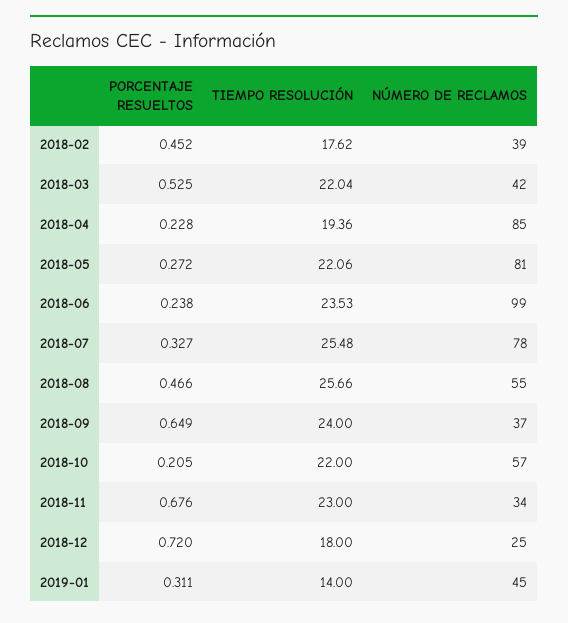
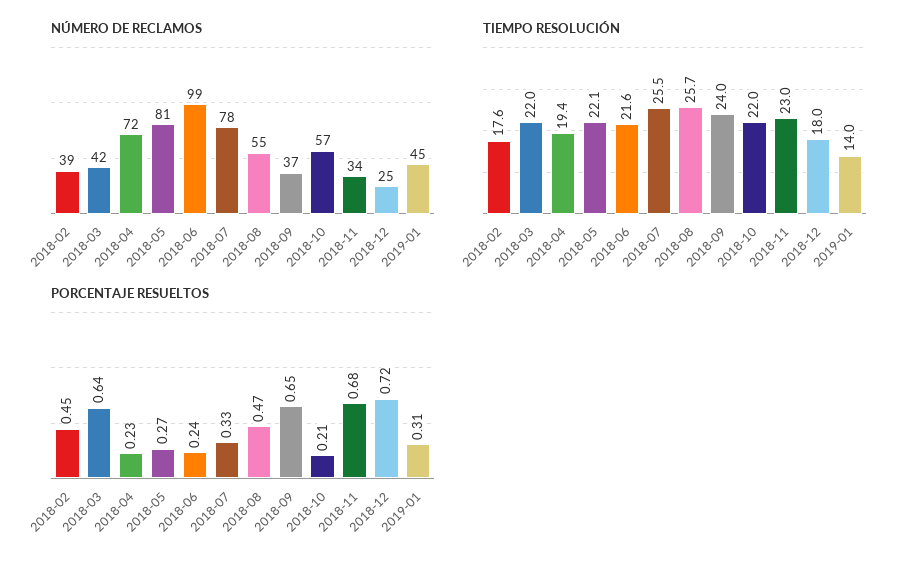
  {
    "PORCENTAJE RESUELTOS": {
      "2018-02": 0.452,
-     "2018-03": 0.525,
+     "2018-03": 0.64,
      "2018-04": 0.228,
      "2018-05": 0.272,
      "2018-06": 0.238,
      "2018-07": 0.327,
      "2018-08": 0.466,
      "2018-09": 0.649,
      "2018-10": 0.205,
      "2018-11": 0.676,
      "2018-12": 0.72,
      "2019-01": 0.311
    },
    "TIEMPO RESOLUCIÓN": {
      "2018-02": 17.62,
      "2018-03": 22.04,
      "2018-04": 19.36,
      "2018-05": 22.06,
-     "2018-06": 23.53,
+     "2018-06": 21.6,
      "2018-07": 25.48,
      "2018-08": 25.66,
      "2018-09": 24,
      "2018-10": 22,
      "2018-11": 23,
      "2018-12": 18,
      "2019-01": 14
    },
    "NÚMERO DE RECLAMOS": {
      "2018-02": 39,
      "2018-03": 42,
-     "2018-04": 85,
+     "2018-04": 72,
      "2018-05": 81,
      "2018-06": 99,
      "2018-07": 78,
      "2018-08": 55,
      "2018-09": 37,
      "2018-10": 57,
      "2018-11": 34,
      "2018-12": 25,
      "2019-01": 45
    }
  }

